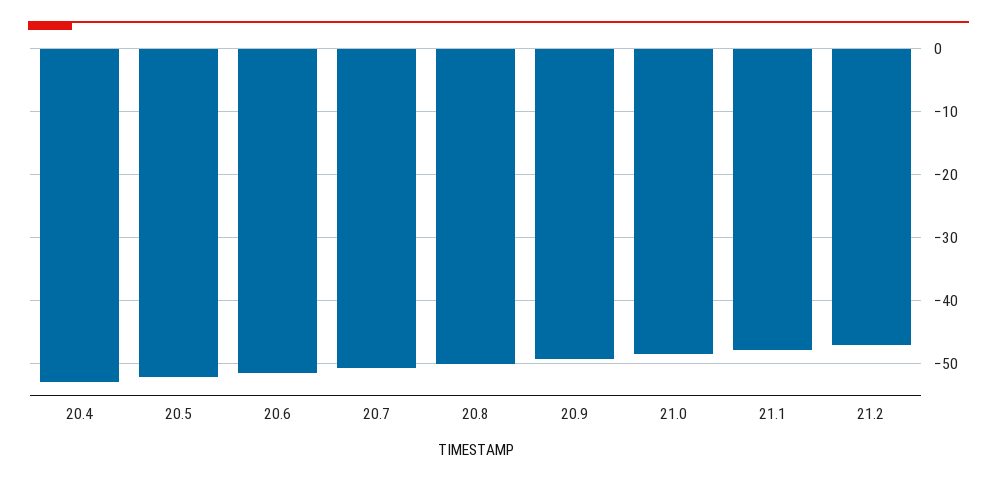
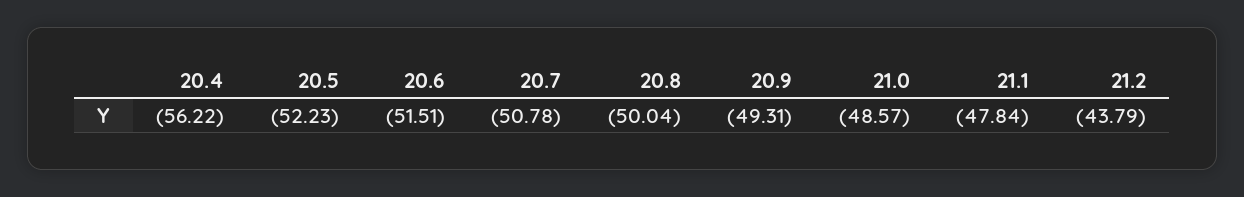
  {
-   "20.4": -53,
+   "20.4": -56.22,
    "20.5": -52.23,
    "20.6": -51.51,
    "20.7": -50.78,
    "20.8": -50.04,
    "20.9": -49.31,
    "21.0": -48.57,
    "21.1": -47.84,
-   "21.2": -47
+   "21.2": -43.79
  }

